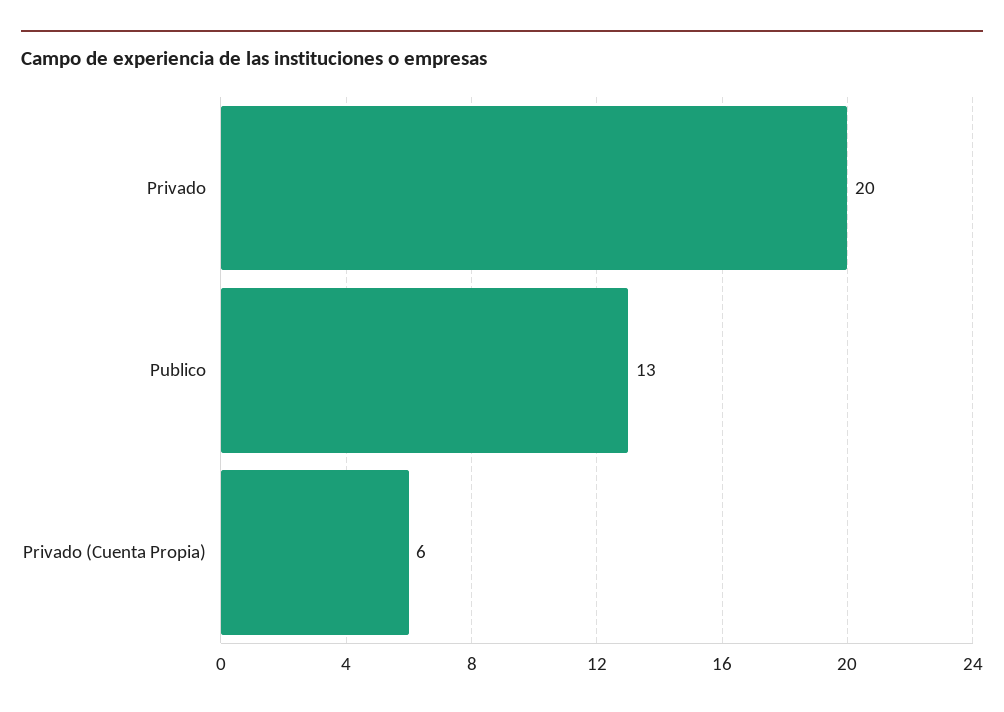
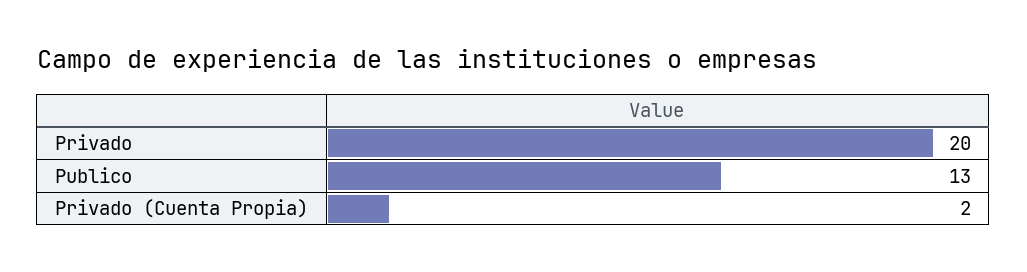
  {
    "Privado": 20,
    "Publico": 13,
-   "Privado (Cuenta Propia)": 6
+   "Privado (Cuenta Propia)": 2
  }

